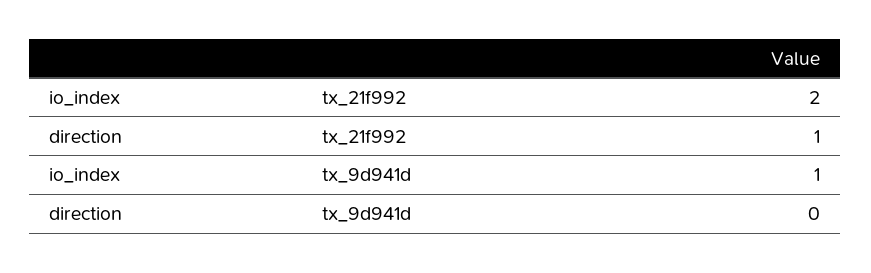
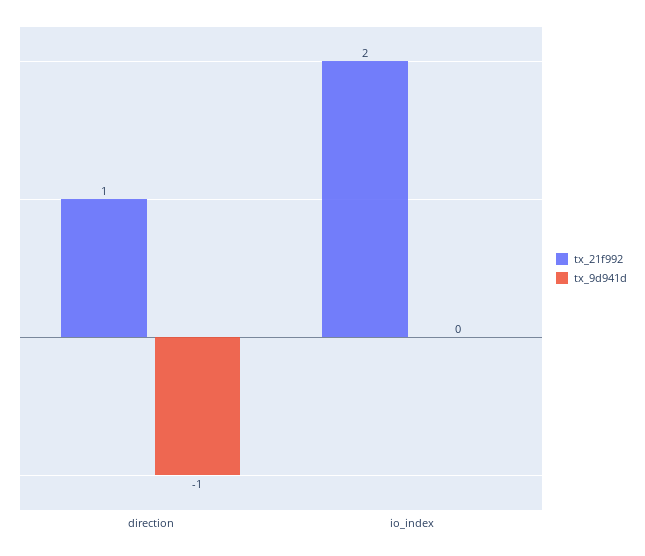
  {
    "tx_21f992": {
      "io_index": 2,
      "direction": 1
    },
    "tx_9d941d": {
-     "io_index": 1,
+     "io_index": 0,
-     "direction": 0
+     "direction": -1
    }
  }

